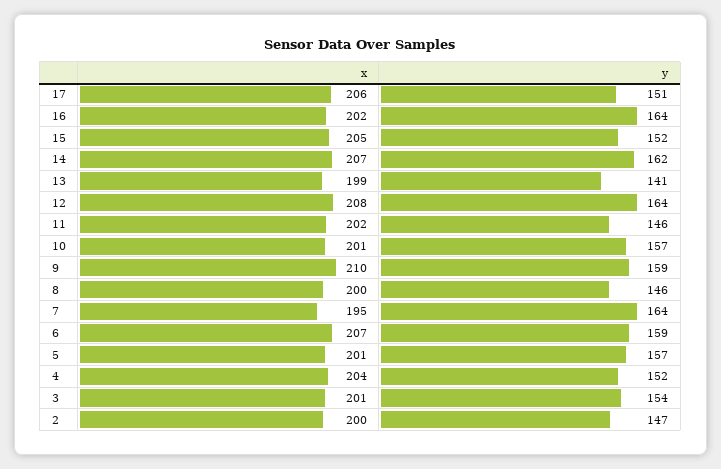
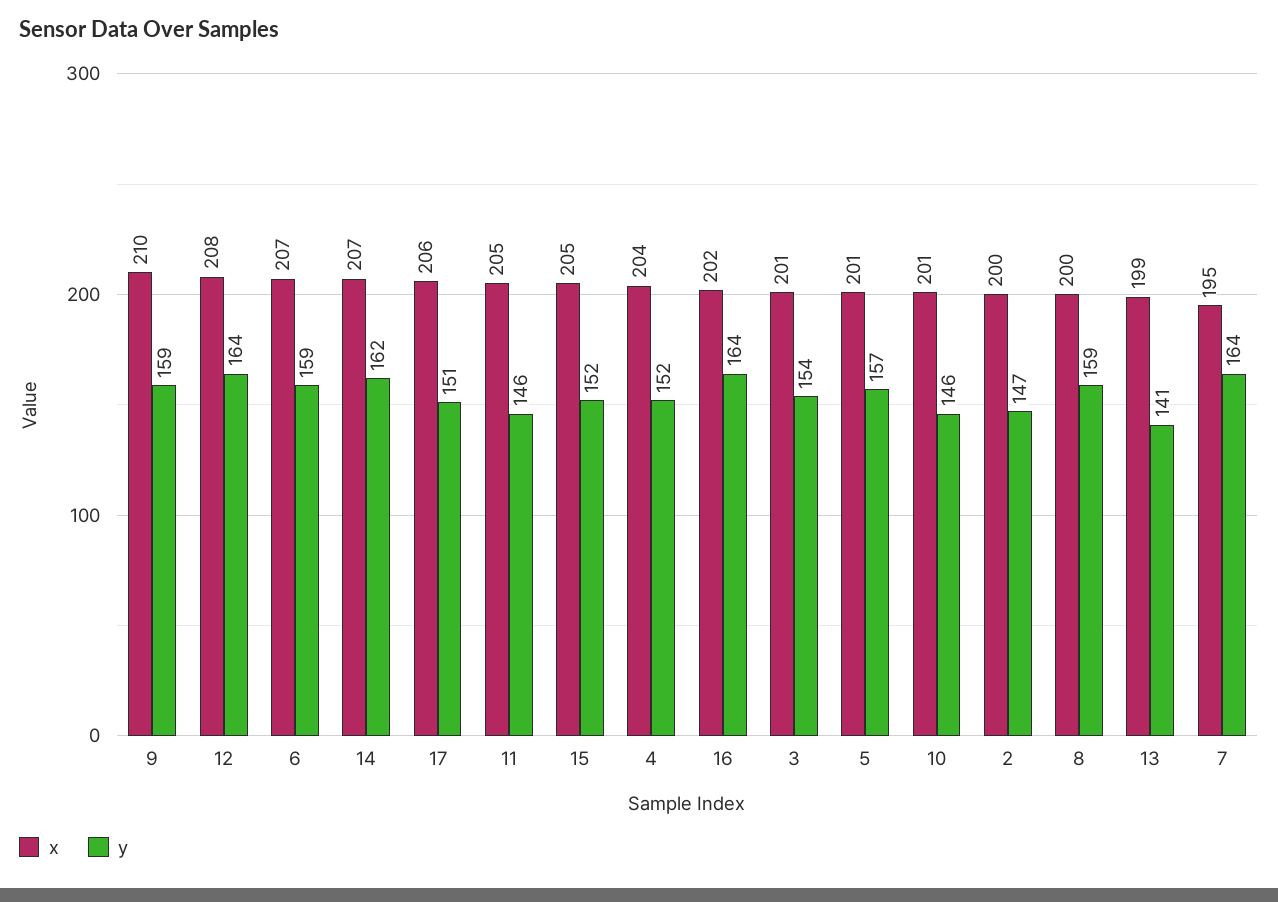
  {
    "x": {
      "17": 206,
      "16": 202,
      "15": 205,
      "14": 207,
      "13": 199,
      "12": 208,
-     "11": 202,
+     "11": 205,
      "10": 201,
      "9": 210,
      "8": 200,
      "7": 195,
      "6": 207,
      "5": 201,
      "4": 204,
      "3": 201,
      "2": 200
    },
    "y": {
      "17": 151,
      "16": 164,
      "15": 152,
      "14": 162,
      "13": 141,
      "12": 164,
      "11": 146,
-     "10": 157,
+     "10": 146,
      "9": 159,
-     "8": 146,
+     "8": 159,
      "7": 164,
      "6": 159,
      "5": 157,
      "4": 152,
      "3": 154,
      "2": 147
    }
  }

